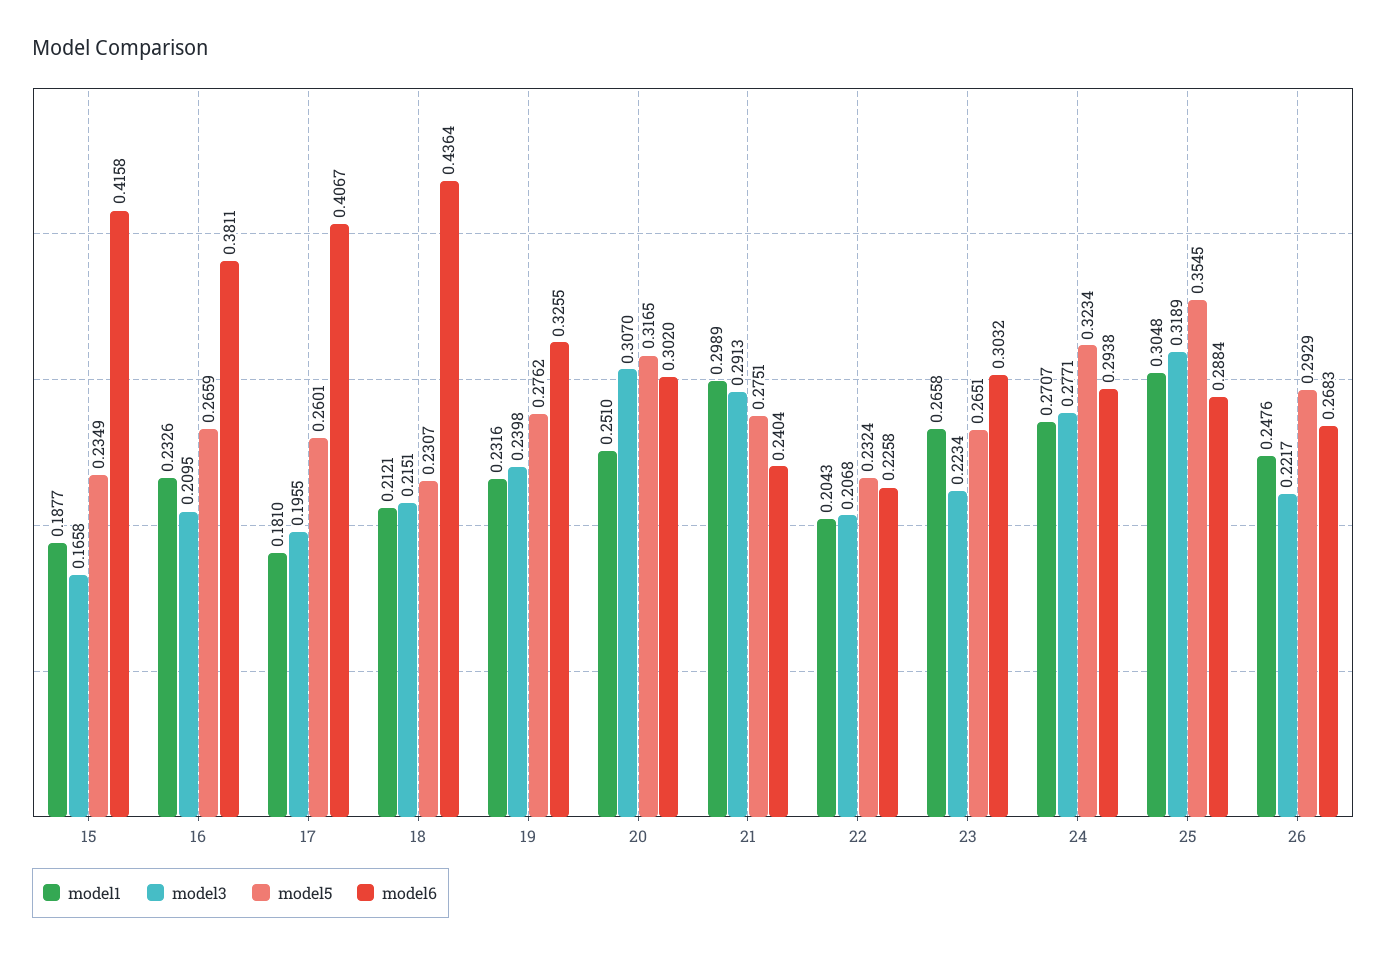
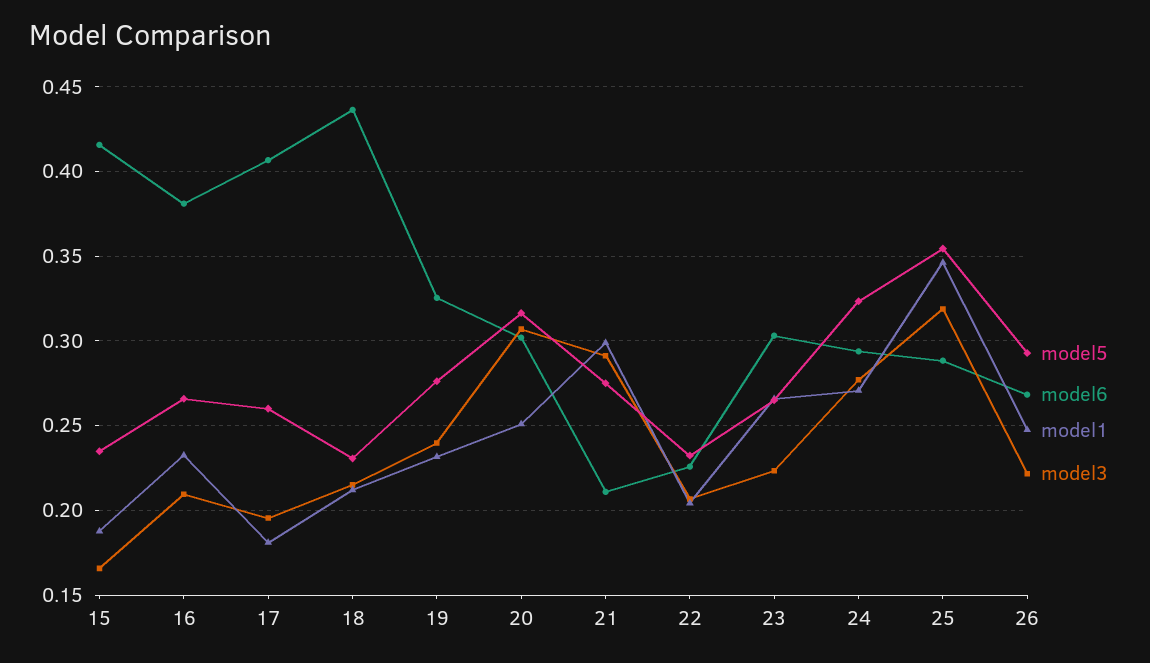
  {
    "model1": {
      "15": 0.1877,
      "16": 0.2326,
      "17": 0.181,
      "18": 0.2121,
      "19": 0.2316,
      "20": 0.251,
      "21": 0.2989,
      "22": 0.2043,
      "23": 0.2658,
      "24": 0.2707,
-     "25": 0.3048,
+     "25": 0.345,
      "26": 0.2476
    },
    "model3": {
      "15": 0.1658,
      "16": 0.2095,
      "17": 0.1955,
      "18": 0.2151,
      "19": 0.2398,
      "20": 0.307,
      "21": 0.2913,
      "22": 0.2068,
      "23": 0.2234,
      "24": 0.2771,
      "25": 0.3189,
      "26": 0.2217
    },
    "model5": {
      "15": 0.2349,
      "16": 0.2659,
      "17": 0.2601,
      "18": 0.2307,
      "19": 0.2762,
      "20": 0.3165,
      "21": 0.2751,
      "22": 0.2324,
      "23": 0.2651,
      "24": 0.3234,
      "25": 0.3545,
      "26": 0.2929
    },
    "model6": {
      "15": 0.4158,
      "16": 0.3811,
      "17": 0.4067,
      "18": 0.4364,
      "19": 0.3255,
      "20": 0.302,
-     "21": 0.2404,
+     "21": 0.21,
      "22": 0.2258,
      "23": 0.3032,
      "24": 0.2938,
      "25": 0.2884,
      "26": 0.2683
    }
  }

